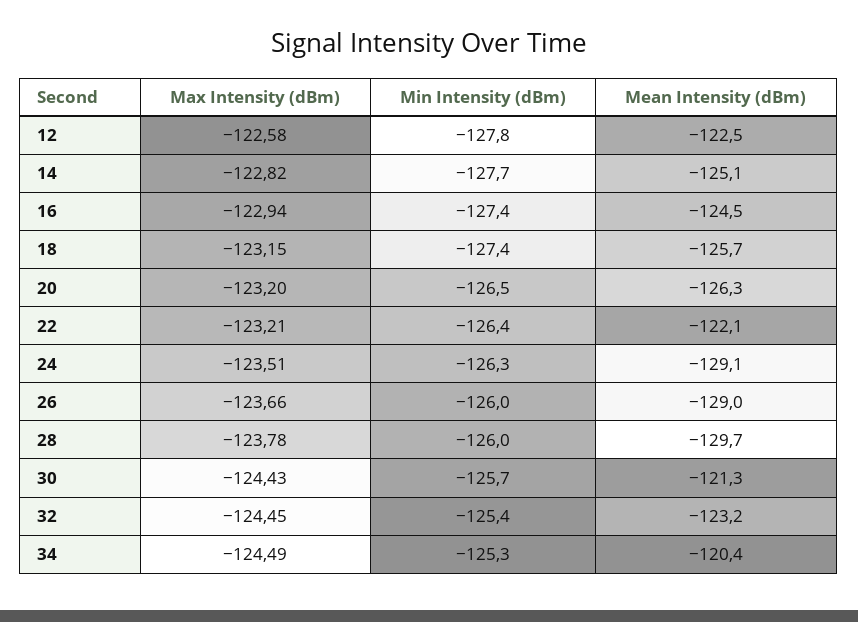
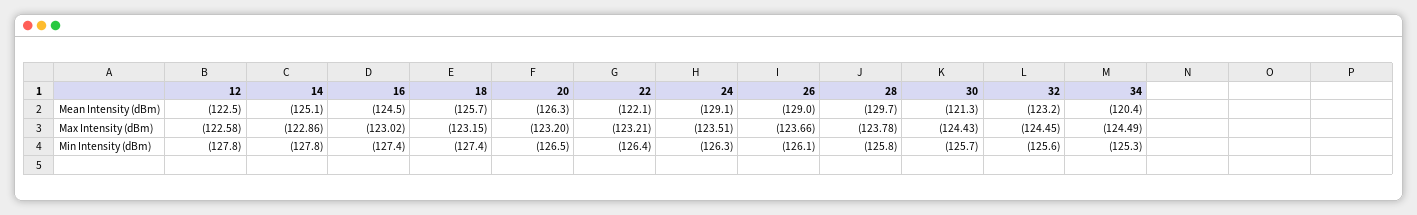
  {
    "Max Intensity (dBm)": {
      "12": -122.58,
-     "14": -122.82,
+     "14": -122.86,
-     "16": -122.94,
+     "16": -123.02,
      "18": -123.15,
      "20": -123.2,
      "22": -123.21,
      "24": -123.51,
      "26": -123.66,
      "28": -123.78,
      "30": -124.43,
      "32": -124.45,
      "34": -124.49
    },
    "Min Intensity (dBm)": {
      "12": -127.8,
-     "14": -127.7,
+     "14": -127.8,
      "16": -127.4,
      "18": -127.4,
      "20": -126.5,
      "22": -126.4,
      "24": -126.3,
-     "26": -126,
+     "26": -126.1,
-     "28": -126,
+     "28": -125.8,
      "30": -125.7,
-     "32": -125.4,
+     "32": -125.6,
      "34": -125.3
    },
    "Mean Intensity (dBm)": {
      "12": -122.5,
      "14": -125.1,
      "16": -124.5,
      "18": -125.7,
      "20": -126.3,
      "22": -122.1,
      "24": -129.1,
      "26": -129,
      "28": -129.7,
      "30": -121.3,
      "32": -123.2,
      "34": -120.4
    }
  }

